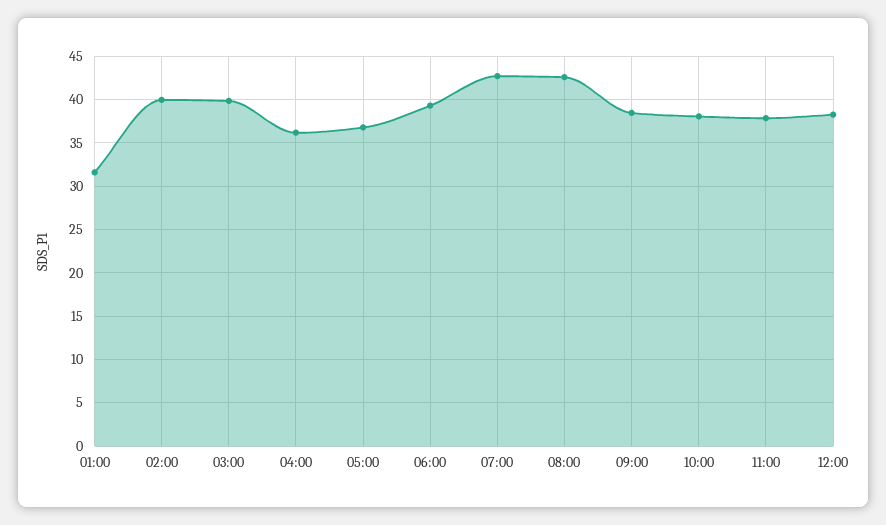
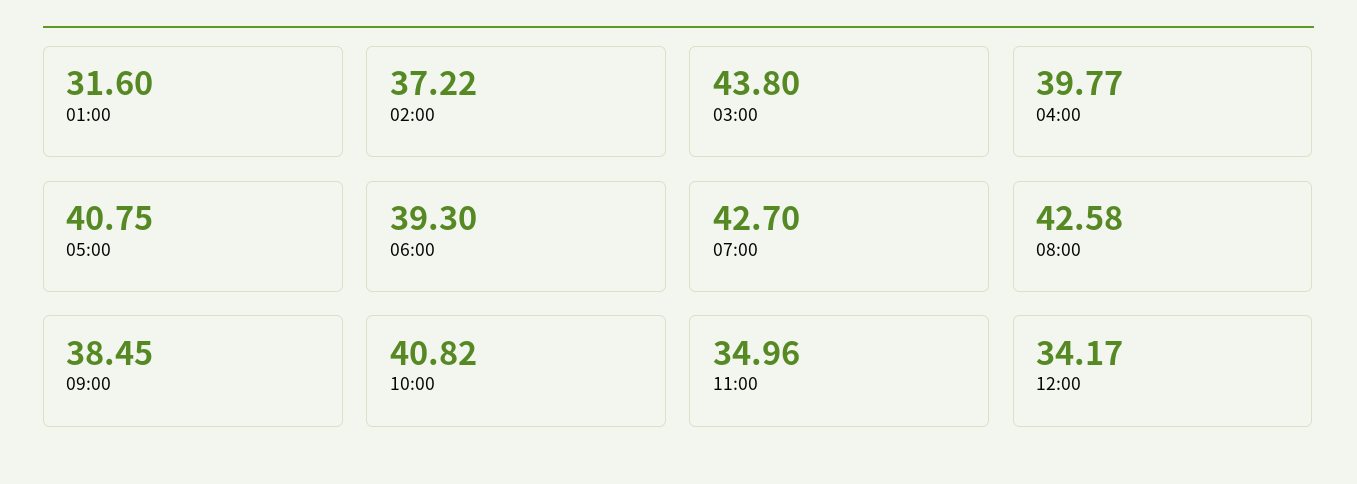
  {
    "01:00": 31.6,
-   "02:00": 40,
+   "02:00": 37.22,
-   "03:00": 40,
+   "03:00": 43.8,
-   "04:00": 36,
+   "04:00": 39.77,
-   "05:00": 37,
+   "05:00": 40.75,
    "06:00": 39.3,
    "07:00": 42.7,
    "08:00": 42.58,
    "09:00": 38.45,
-   "10:00": 38,
+   "10:00": 40.82,
-   "11:00": 38,
+   "11:00": 34.96,
-   "12:00": 38
+   "12:00": 34.17
  }

